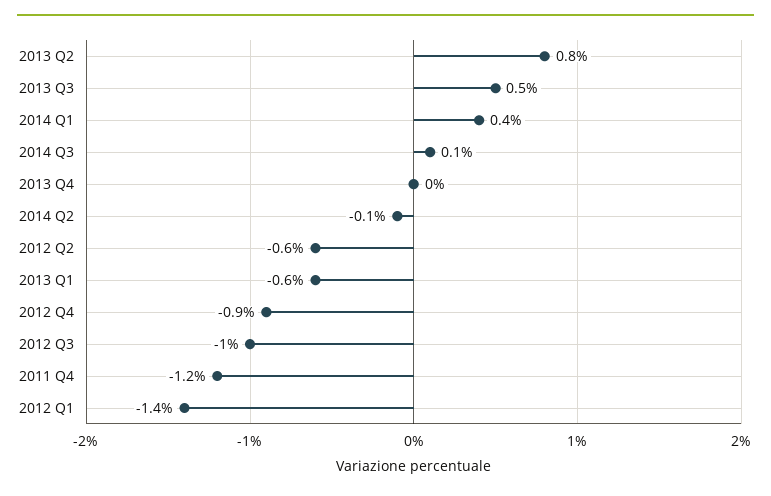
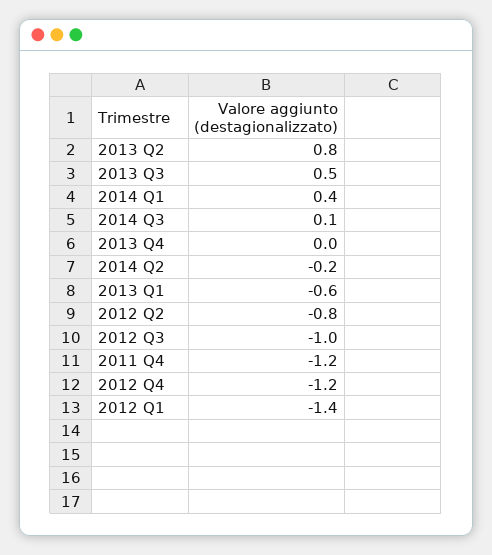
  {
    "2013 Q2": 0.8,
    "2013 Q3": 0.5,
    "2014 Q1": 0.4,
    "2014 Q3": 0.1,
    "2013 Q4": 0,
-   "2014 Q2": -0.1,
+   "2014 Q2": -0.2,
-   "2012 Q2": -0.6,
+   "2012 Q2": -0.8,
    "2013 Q1": -0.6,
-   "2012 Q4": -0.9,
+   "2012 Q4": -1.2,
    "2012 Q3": -1,
    "2011 Q4": -1.2,
    "2012 Q1": -1.4
  }

